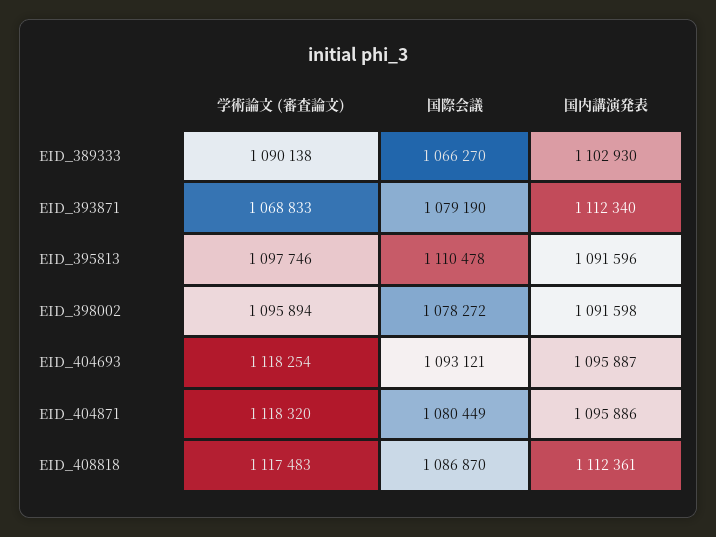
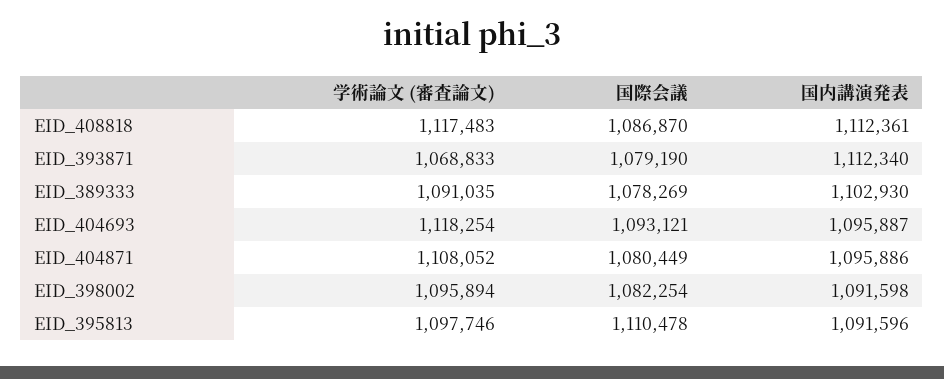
  {
    "学術論文 (審査論文)": {
-     "EID_389333": 1090138,
+     "EID_389333": 1091035,
      "EID_393871": 1068833,
      "EID_395813": 1097746,
      "EID_398002": 1095894,
      "EID_404693": 1118254,
-     "EID_404871": 1118320,
+     "EID_404871": 1108052,
      "EID_408818": 1117483
    },
    "国際会議": {
-     "EID_389333": 1066270,
+     "EID_389333": 1078269,
      "EID_393871": 1079190,
      "EID_395813": 1110478,
-     "EID_398002": 1078272,
+     "EID_398002": 1082254,
      "EID_404693": 1093121,
      "EID_404871": 1080449,
      "EID_408818": 1086870
    },
    "国内講演発表": {
      "EID_389333": 1102930,
      "EID_393871": 1112340,
      "EID_395813": 1091596,
      "EID_398002": 1091598,
      "EID_404693": 1095887,
      "EID_404871": 1095886,
      "EID_408818": 1112361
    }
  }

